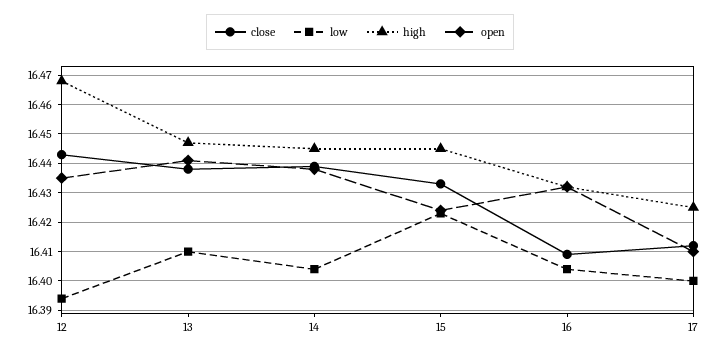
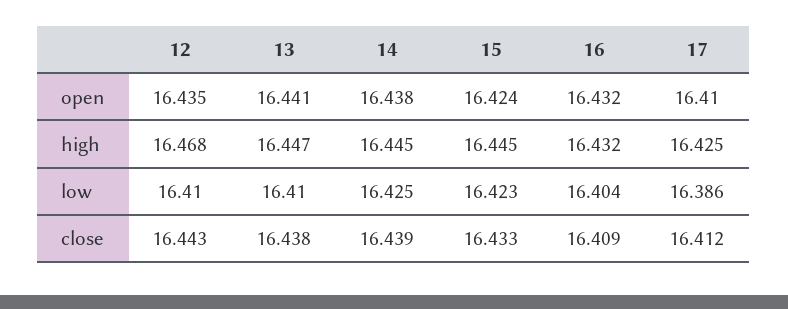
  {
    "close": {
      "12": 16.443,
      "13": 16.438,
      "14": 16.439,
      "15": 16.433,
      "16": 16.409,
      "17": 16.412
    },
    "low": {
-     "12": 16.395,
+     "12": 16.41,
      "13": 16.41,
-     "14": 16.405,
+     "14": 16.425,
      "15": 16.423,
      "16": 16.404,
-     "17": 16.4
+     "17": 16.386
    },
    "high": {
      "12": 16.468,
      "13": 16.447,
      "14": 16.445,
      "15": 16.445,
      "16": 16.432,
      "17": 16.425
    },
    "open": {
      "12": 16.435,
      "13": 16.441,
      "14": 16.438,
      "15": 16.424,
      "16": 16.432,
      "17": 16.41
    }
  }

